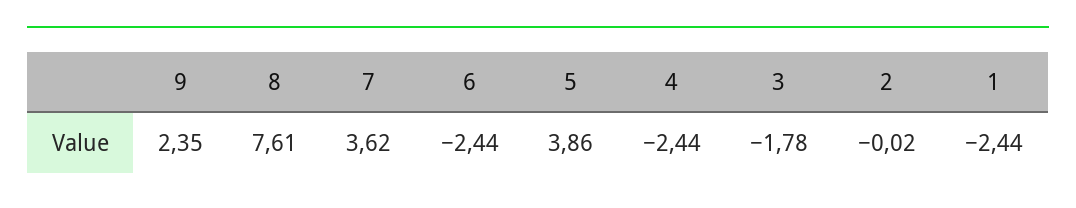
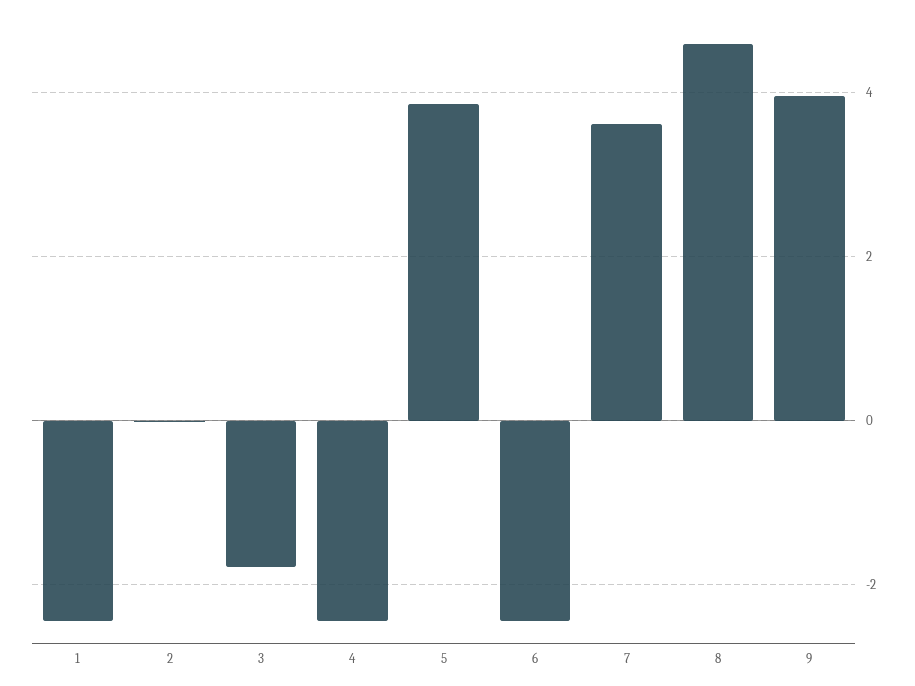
  {
-   "9": 2.35,
+   "9": 4,
-   "8": 7.61,
+   "8": 4.6,
    "7": 3.62,
    "6": -2.44,
    "5": 3.86,
    "4": -2.44,
    "3": -1.78,
    "2": -0.02,
    "1": -2.44
  }

